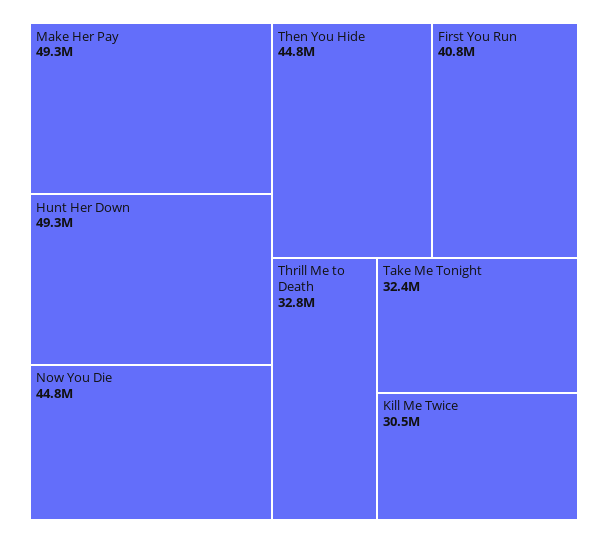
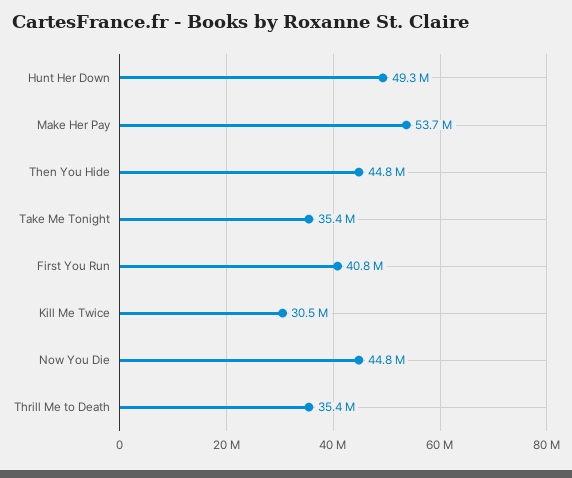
  {
-   "Make Her Pay": 49300000,
+   "Make Her Pay": 53700000,
    "Hunt Her Down": 49300000,
    "Now You Die": 44800000,
    "Then You Hide": 44800000,
    "First You Run": 40800000,
-   "Thrill Me to Death": 32800000,
+   "Thrill Me to Death": 35400000,
-   "Take Me Tonight": 32400000,
+   "Take Me Tonight": 35400000,
    "Kill Me Twice": 30500000
  }

